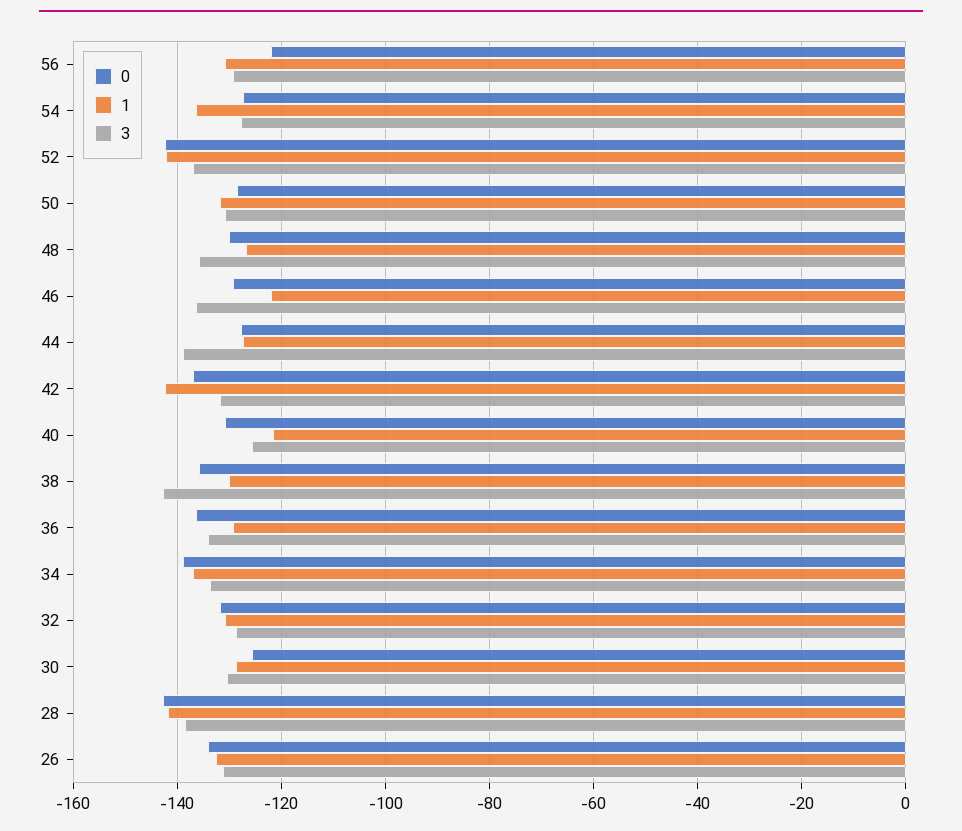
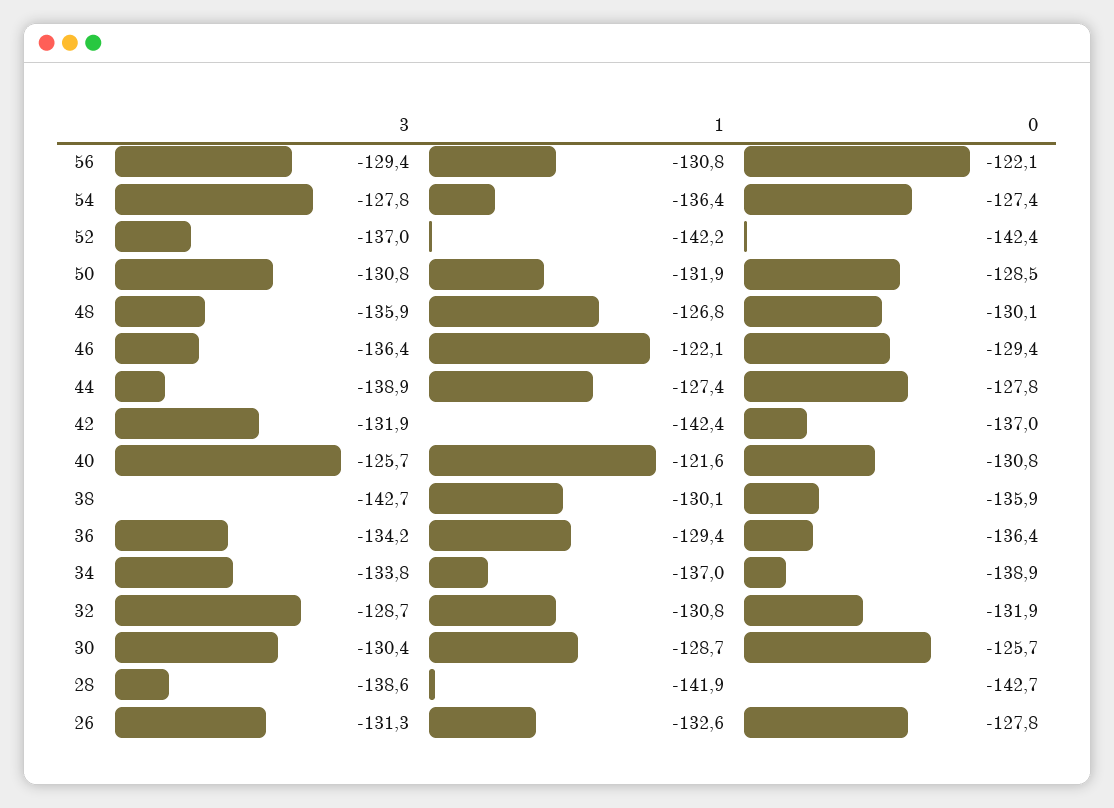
  {
    "0": {
      "56": -122.1,
      "54": -127.4,
      "52": -142.4,
      "50": -128.5,
      "48": -130.1,
      "46": -129.4,
      "44": -127.8,
      "42": -137,
      "40": -130.8,
      "38": -135.9,
      "36": -136.4,
      "34": -138.9,
      "32": -131.9,
      "30": -125.7,
      "28": -142.7,
-     "26": -134
+     "26": -127.8
    },
    "1": {
      "56": -130.8,
      "54": -136.4,
      "52": -142.2,
      "50": -131.9,
      "48": -126.8,
      "46": -122.1,
      "44": -127.4,
      "42": -142.4,
      "40": -121.6,
      "38": -130.1,
      "36": -129.4,
      "34": -137,
      "32": -130.8,
      "30": -128.7,
      "28": -141.9,
      "26": -132.6
    },
    "3": {
      "56": -129.4,
      "54": -127.8,
      "52": -137,
      "50": -130.8,
      "48": -135.9,
      "46": -136.4,
      "44": -138.9,
      "42": -131.9,
      "40": -125.7,
      "38": -142.7,
      "36": -134.2,
      "34": -133.8,
      "32": -128.7,
      "30": -130.4,
      "28": -138.6,
      "26": -131.3
    }
  }

